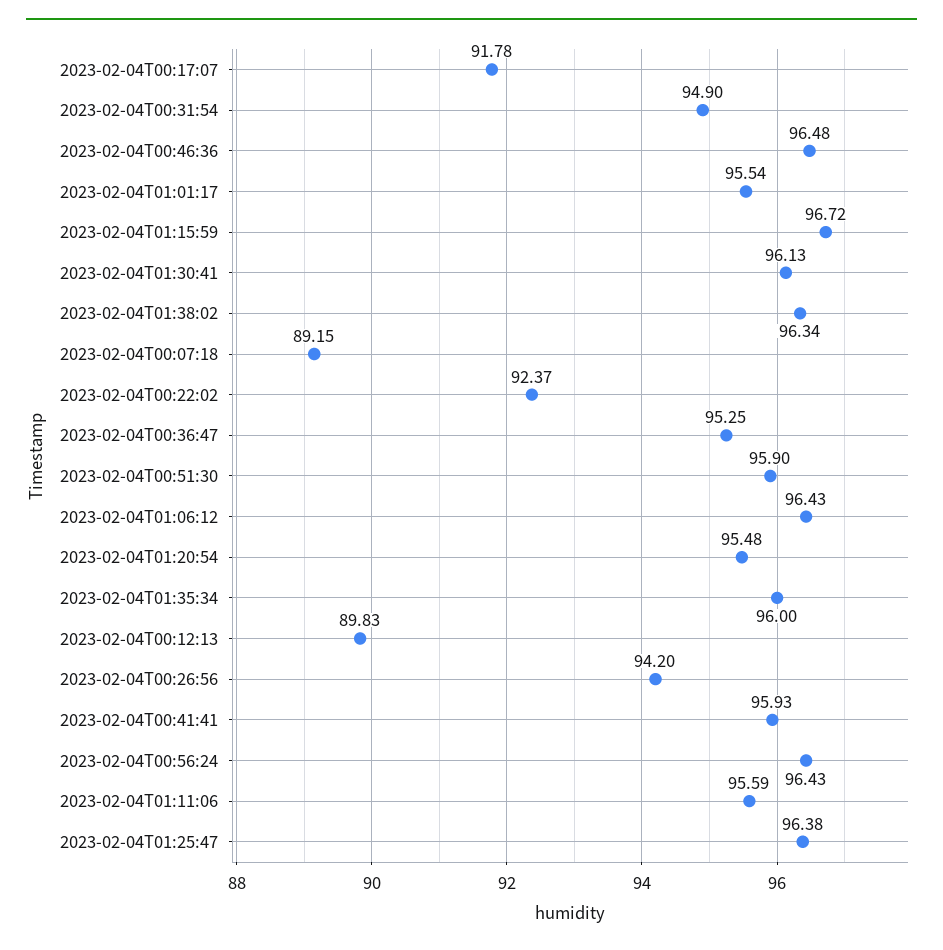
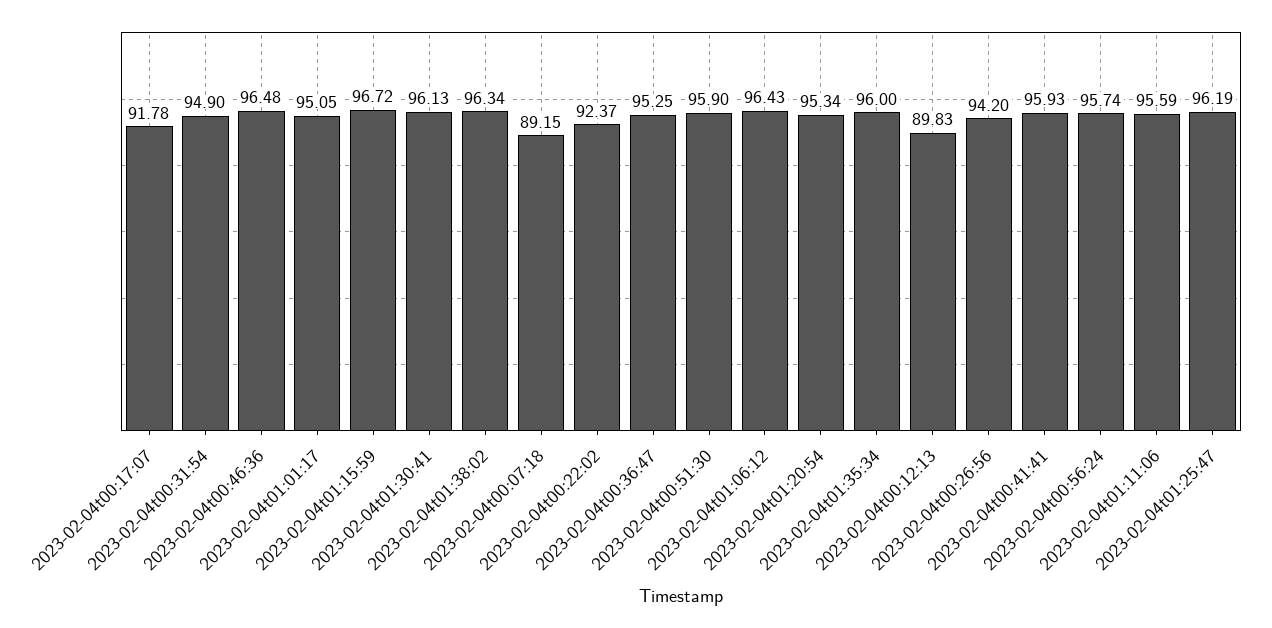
  {
    "2023-02-04T00:17:07": 91.78,
    "2023-02-04T00:31:54": 94.9,
    "2023-02-04T00:46:36": 96.48,
-   "2023-02-04T01:01:17": 95.54,
+   "2023-02-04T01:01:17": 95.05,
    "2023-02-04T01:15:59": 96.72,
    "2023-02-04T01:30:41": 96.13,
    "2023-02-04T01:38:02": 96.34,
    "2023-02-04T00:07:18": 89.15,
    "2023-02-04T00:22:02": 92.37,
    "2023-02-04T00:36:47": 95.25,
    "2023-02-04T00:51:30": 95.9,
    "2023-02-04T01:06:12": 96.43,
-   "2023-02-04T01:20:54": 95.48,
+   "2023-02-04T01:20:54": 95.34,
    "2023-02-04T01:35:34": 96,
    "2023-02-04T00:12:13": 89.83,
    "2023-02-04T00:26:56": 94.2,
    "2023-02-04T00:41:41": 95.93,
-   "2023-02-04T00:56:24": 96.43,
+   "2023-02-04T00:56:24": 95.74,
    "2023-02-04T01:11:06": 95.59,
-   "2023-02-04T01:25:47": 96.38
+   "2023-02-04T01:25:47": 96.19
  }

